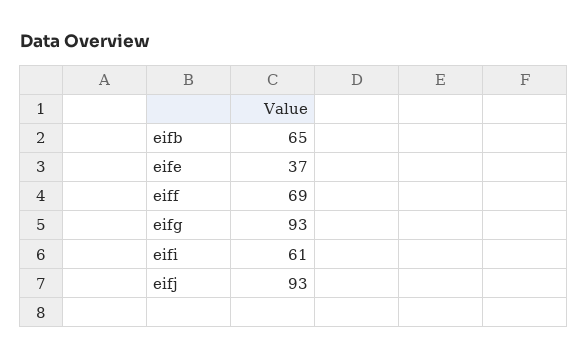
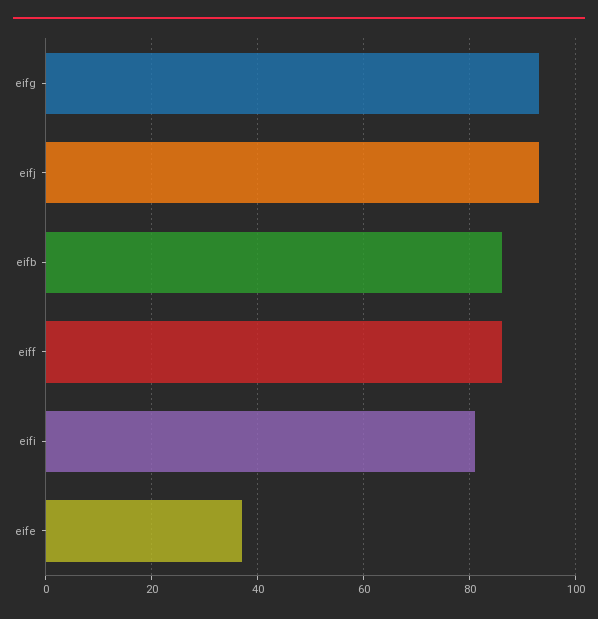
  {
-   "eifb": 65,
+   "eifb": 85,
    "eife": 37,
-   "eiff": 69,
+   "eiff": 85,
    "eifg": 93,
-   "eifi": 61,
+   "eifi": 80,
    "eifj": 93
  }

